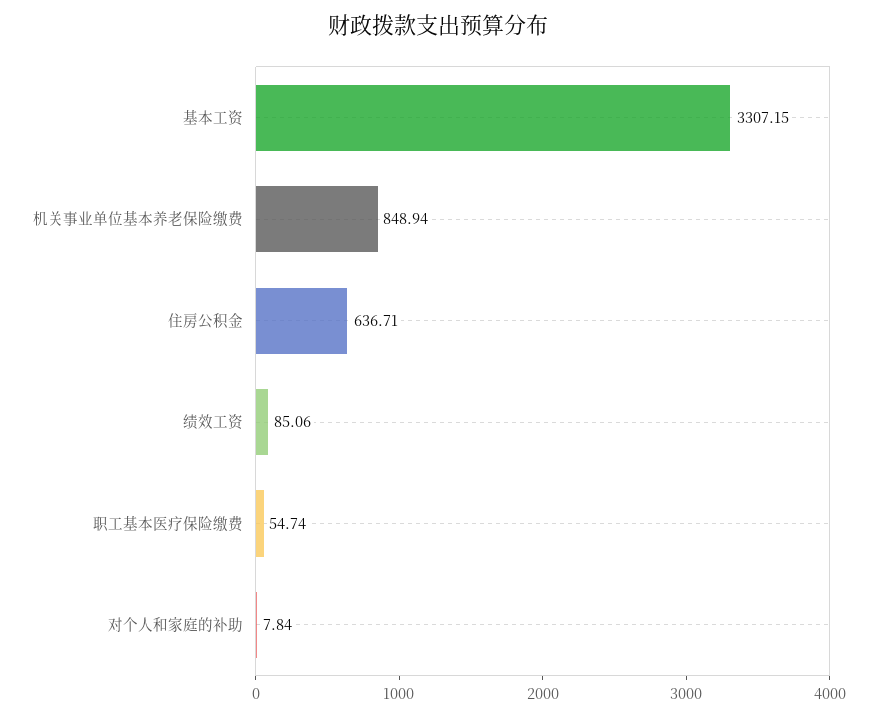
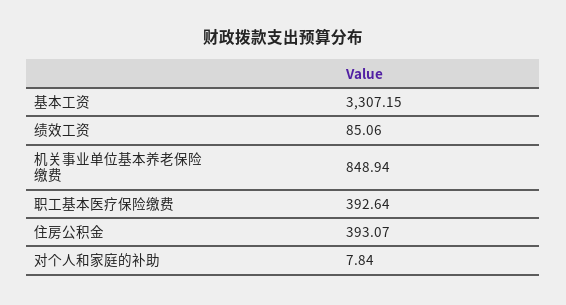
  {
    "基本工资": 3307.15,
    "机关事业单位基本养老保险缴费": 848.94,
-   "住房公积金": 636.71,
+   "住房公积金": 393.07,
    "绩效工资": 85.06,
-   "职工基本医疗保险缴费": 54.74,
+   "职工基本医疗保险缴费": 392.64,
    "对个人和家庭的补助": 7.84
  }

